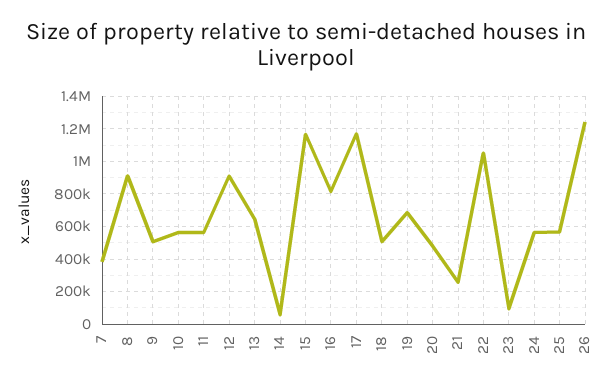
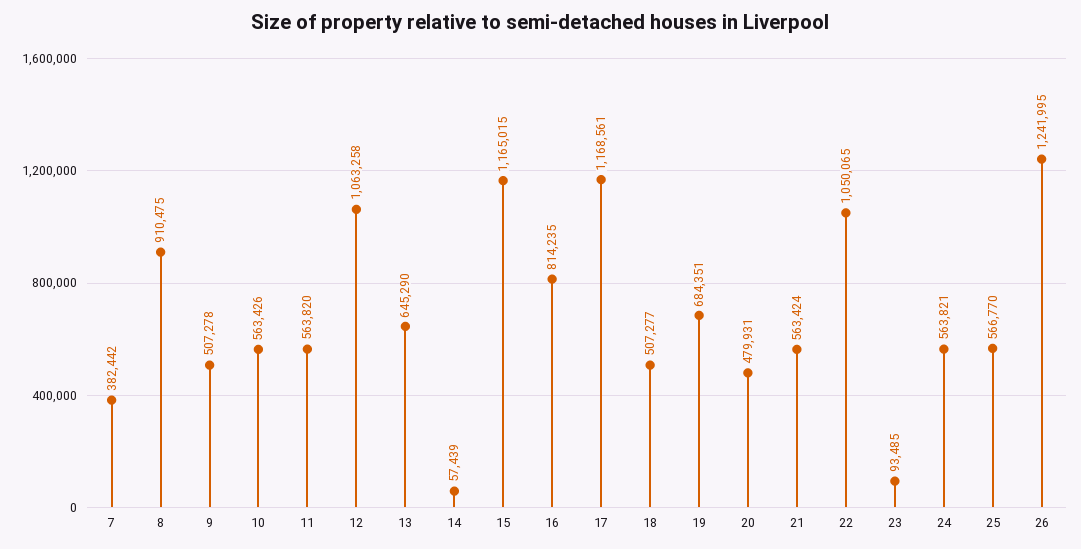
  {
    "7": 382442,
    "8": 910475,
    "9": 507278,
    "10": 563426,
    "11": 563820,
-   "12": 900000,
+   "12": 1063258,
    "13": 645290,
    "14": 57439,
    "15": 1165015,
    "16": 814235,
    "17": 1168561,
    "18": 507277,
    "19": 684351,
    "20": 479931,
-   "21": 250000,
+   "21": 563424,
    "22": 1050065,
    "23": 93485,
    "24": 563821,
    "25": 566770,
    "26": 1241995
  }

